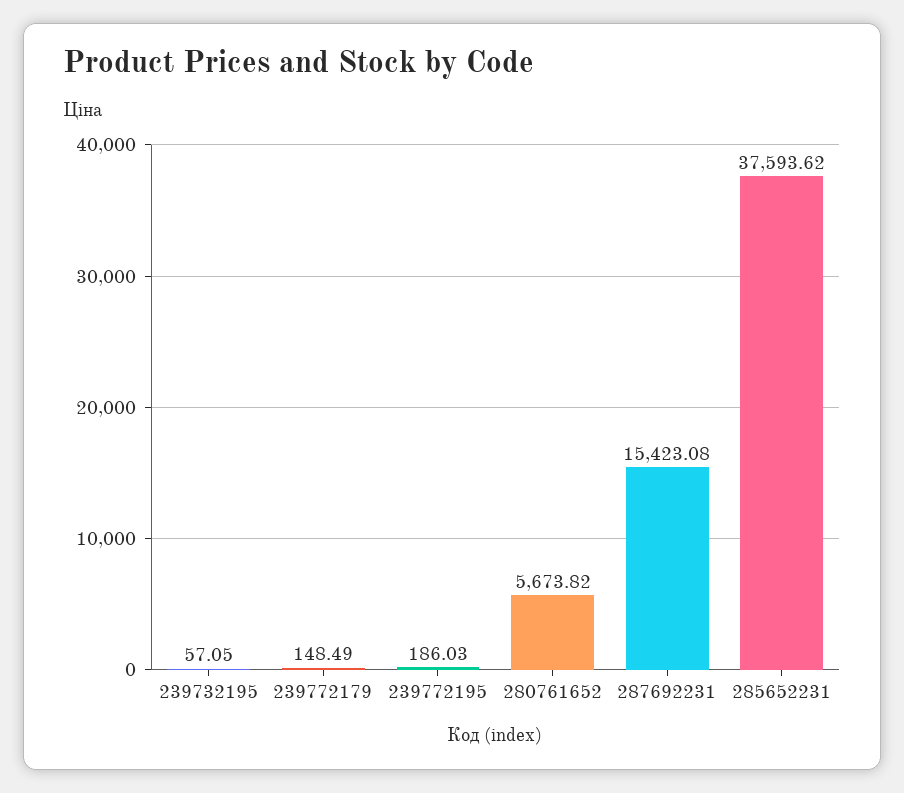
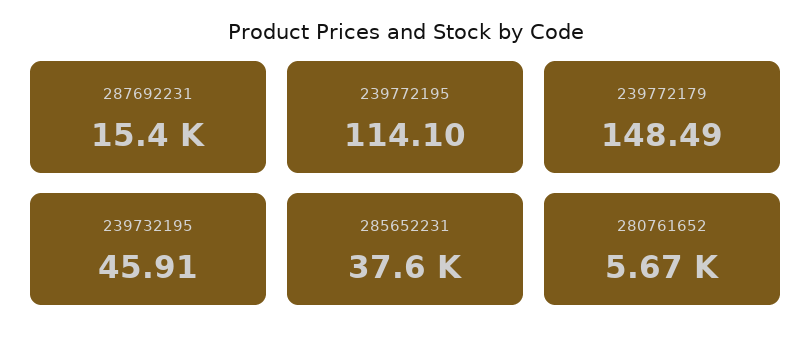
  {
-   "239732195": 57.05,
+   "239732195": 45.91,
    "239772179": 148.49,
-   "239772195": 186.03,
+   "239772195": 114.1,
    "280761652": 5673.82,
    "287692231": 15423.08,
    "285652231": 37593.62
  }

